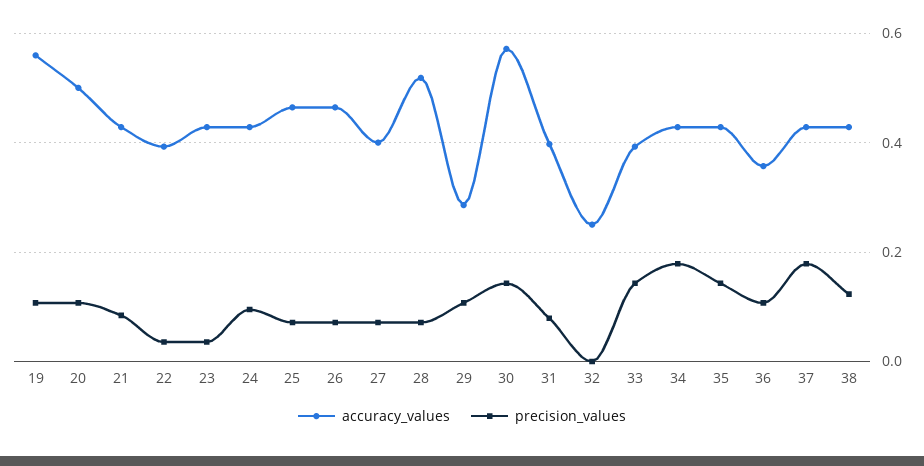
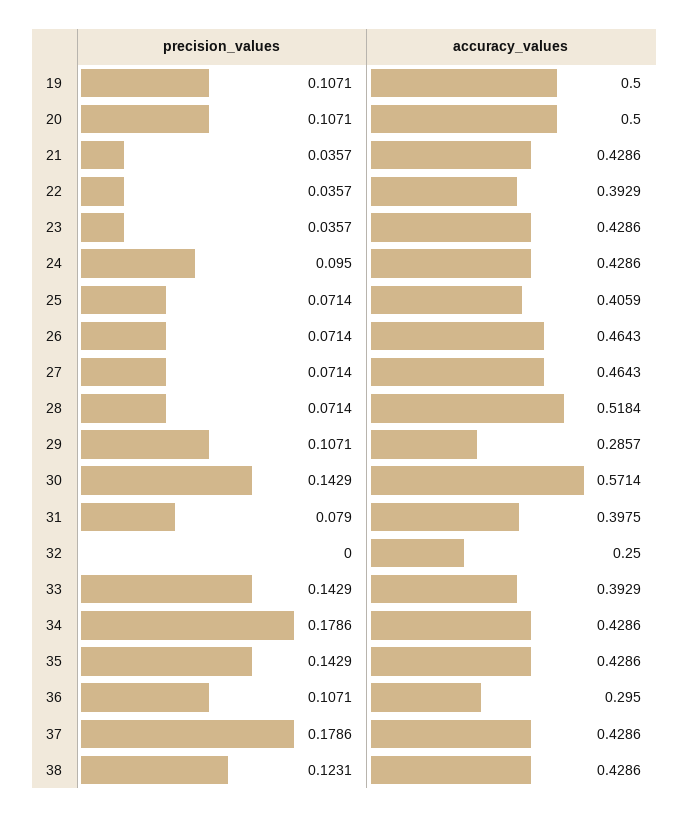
  {
    "accuracy_values": {
-     "19": 0.56,
+     "19": 0.5,
      "20": 0.5,
      "21": 0.4286,
      "22": 0.3929,
      "23": 0.4286,
      "24": 0.4286,
-     "25": 0.46,
+     "25": 0.4059,
      "26": 0.4643,
-     "27": 0.4,
+     "27": 0.4643,
      "28": 0.5184,
      "29": 0.2857,
      "30": 0.5714,
      "31": 0.3975,
      "32": 0.25,
      "33": 0.3929,
      "34": 0.4286,
      "35": 0.4286,
-     "36": 0.36,
+     "36": 0.295,
      "37": 0.4286,
      "38": 0.4286
    },
    "precision_values": {
      "19": 0.1071,
      "20": 0.1071,
-     "21": 0.08,
+     "21": 0.0357,
      "22": 0.0357,
      "23": 0.0357,
      "24": 0.095,
      "25": 0.0714,
      "26": 0.0714,
      "27": 0.0714,
      "28": 0.0714,
      "29": 0.1071,
      "30": 0.1429,
      "31": 0.079,
      "32": 0,
      "33": 0.1429,
      "34": 0.1786,
      "35": 0.1429,
      "36": 0.1071,
      "37": 0.1786,
      "38": 0.1231
    }
  }

